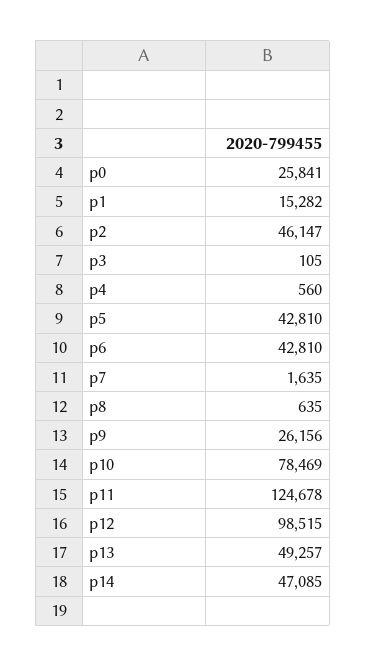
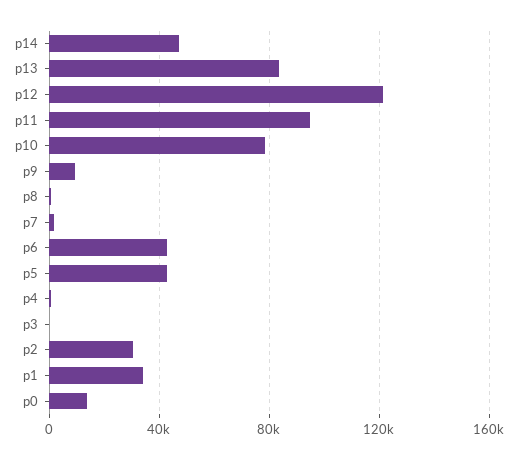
  {
-   "p0": 25841,
+   "p0": 15000,
-   "p1": 15282,
+   "p1": 35000,
-   "p2": 46147,
+   "p2": 30000,
    "p3": 105,
    "p4": 560,
    "p5": 42810,
    "p6": 42810,
    "p7": 1635,
    "p8": 635,
-   "p9": 26156,
+   "p9": 10000,
    "p10": 78469,
-   "p11": 124678,
+   "p11": 95000,
-   "p12": 98515,
+   "p12": 120000,
-   "p13": 49257,
+   "p13": 85000,
    "p14": 47085
  }

